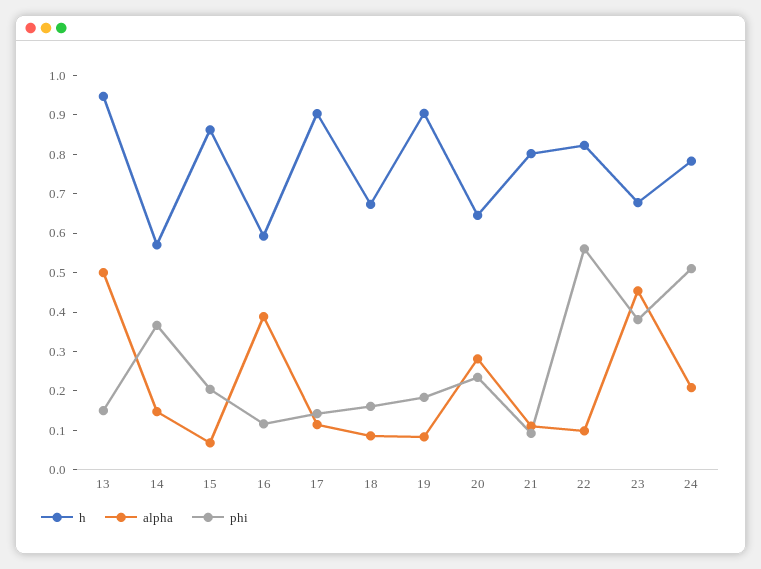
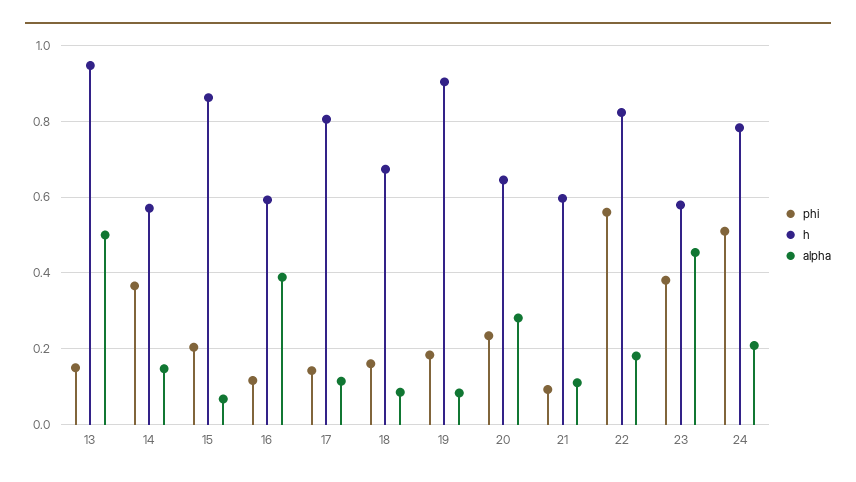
  {
    "h": {
      "13": 0.94,
      "14": 0.58,
      "15": 0.86,
      "16": 0.6,
-     "17": 0.9,
+     "17": 0.8,
      "18": 0.68,
      "19": 0.9,
      "20": 0.64,
-     "21": 0.8,
+     "21": 0.6,
      "22": 0.82,
-     "23": 0.675,
+     "23": 0.58,
      "24": 0.78
    },
    "alpha": {
      "13": 0.5,
      "14": 0.14,
      "15": 0.06,
      "16": 0.38,
      "17": 0.12,
      "18": 0.08,
      "19": 0.08,
      "20": 0.28,
      "21": 0.12,
-     "22": 0.1,
+     "22": 0.18,
      "23": 0.46,
      "24": 0.2
    },
    "phi": {
      "13": 0.16,
      "14": 0.36,
      "15": 0.2,
      "16": 0.12,
      "17": 0.14,
      "18": 0.16,
      "19": 0.18,
      "20": 0.24,
      "21": 0.1,
      "22": 0.56,
      "23": 0.38,
      "24": 0.52
    }
  }

